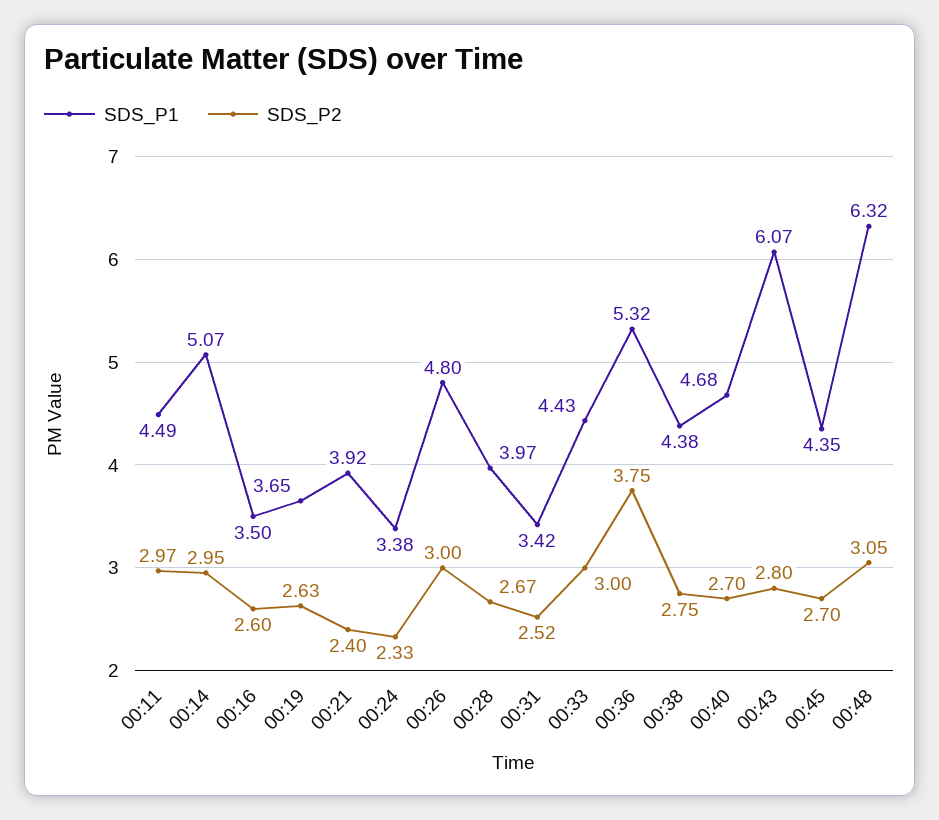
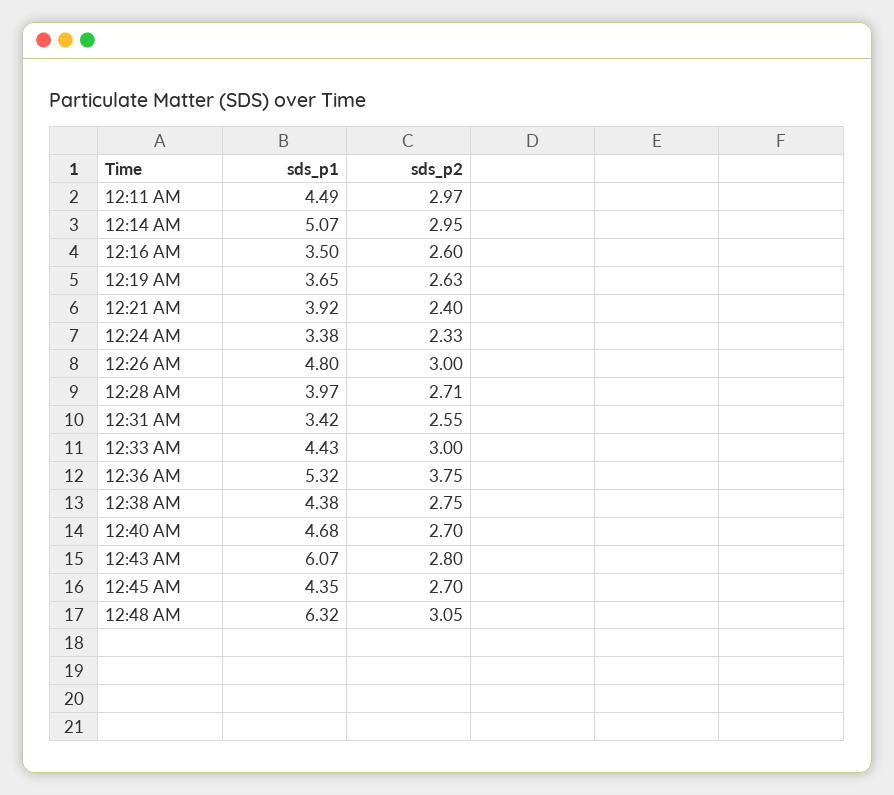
  {
    "SDS_P1": {
      "00:11": 4.49,
      "00:14": 5.07,
      "00:16": 3.5,
      "00:19": 3.65,
      "00:21": 3.92,
      "00:24": 3.38,
      "00:26": 4.8,
      "00:28": 3.97,
      "00:31": 3.42,
      "00:33": 4.43,
      "00:36": 5.32,
      "00:38": 4.38,
      "00:40": 4.68,
      "00:43": 6.07,
      "00:45": 4.35,
      "00:48": 6.32
    },
    "SDS_P2": {
      "00:11": 2.97,
      "00:14": 2.95,
      "00:16": 2.6,
      "00:19": 2.63,
      "00:21": 2.4,
      "00:24": 2.33,
      "00:26": 3,
-     "00:28": 2.67,
+     "00:28": 2.71,
-     "00:31": 2.52,
+     "00:31": 2.55,
      "00:33": 3,
      "00:36": 3.75,
      "00:38": 2.75,
      "00:40": 2.7,
      "00:43": 2.8,
      "00:45": 2.7,
      "00:48": 3.05
    }
  }

